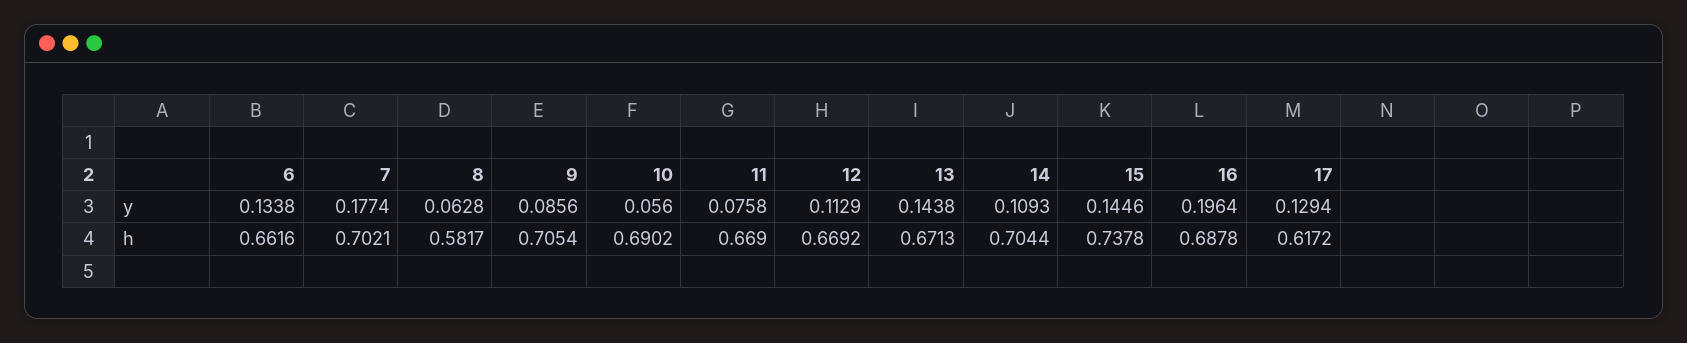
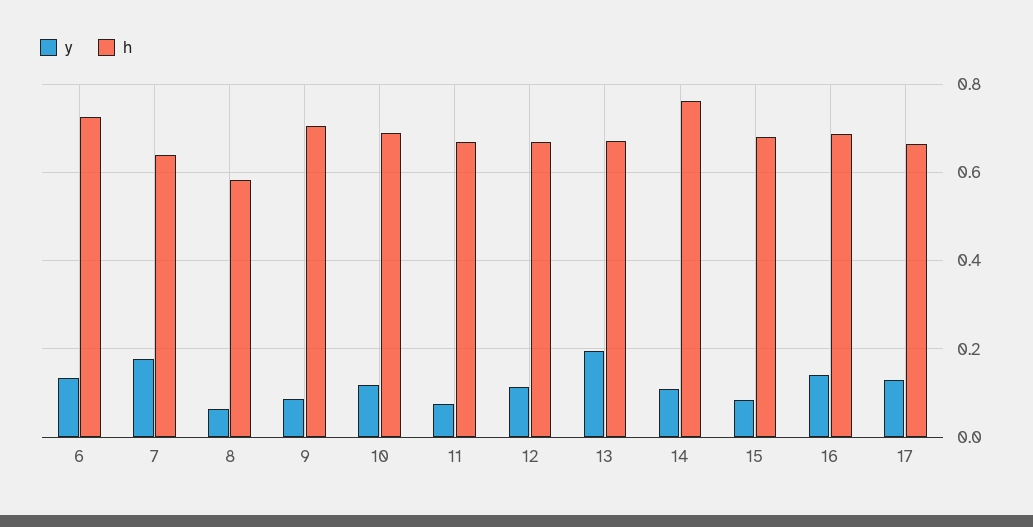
  {
    "y": {
      "6": 0.1338,
      "7": 0.1774,
      "8": 0.0628,
      "9": 0.0856,
-     "10": 0.056,
+     "10": 0.12,
      "11": 0.0758,
      "12": 0.1129,
-     "13": 0.1438,
+     "13": 0.2,
      "14": 0.1093,
-     "15": 0.1446,
+     "15": 0.08,
-     "16": 0.1964,
+     "16": 0.14,
      "17": 0.1294
    },
    "h": {
-     "6": 0.6616,
+     "6": 0.72,
-     "7": 0.7021,
+     "7": 0.64,
      "8": 0.5817,
      "9": 0.7054,
      "10": 0.6902,
      "11": 0.669,
      "12": 0.6692,
      "13": 0.6713,
-     "14": 0.7044,
+     "14": 0.76,
-     "15": 0.7378,
+     "15": 0.68,
      "16": 0.6878,
-     "17": 0.6172
+     "17": 0.66
    }
  }

